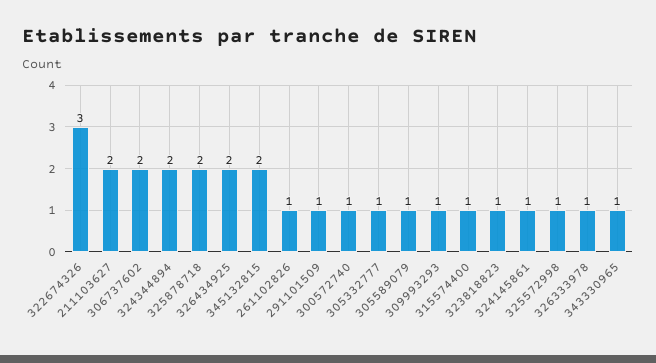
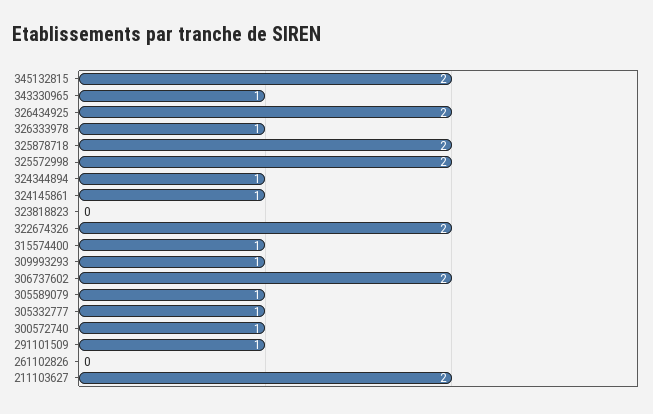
  {
-   "322674326": 3,
+   "322674326": 2,
    "211103627": 2,
    "306737602": 2,
-   "324344894": 2,
+   "324344894": 1,
    "325878718": 2,
    "326434925": 2,
    "345132815": 2,
-   "261102826": 1,
+   "261102826": 0,
    "291101509": 1,
    "300572740": 1,
    "305332777": 1,
    "305589079": 1,
    "309993293": 1,
    "315574400": 1,
-   "323818823": 1,
+   "323818823": 0,
    "324145861": 1,
-   "325572998": 1,
+   "325572998": 2,
    "326333978": 1,
    "343330965": 1
  }

